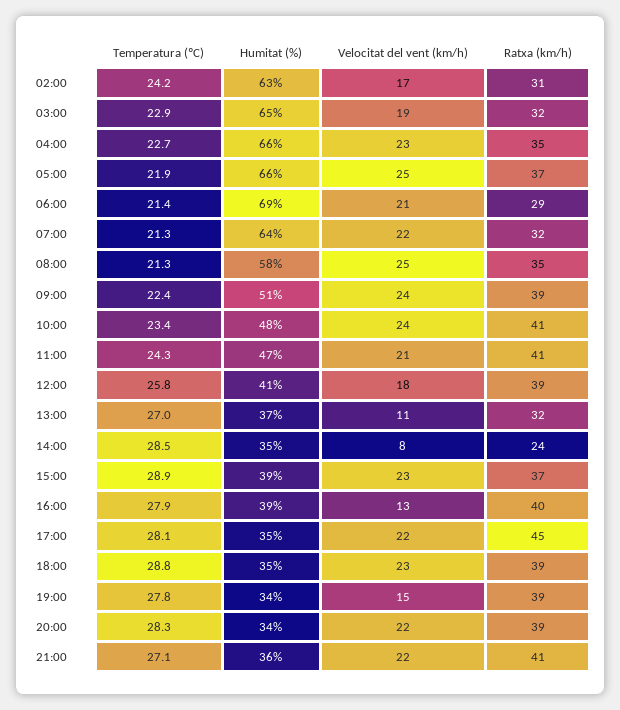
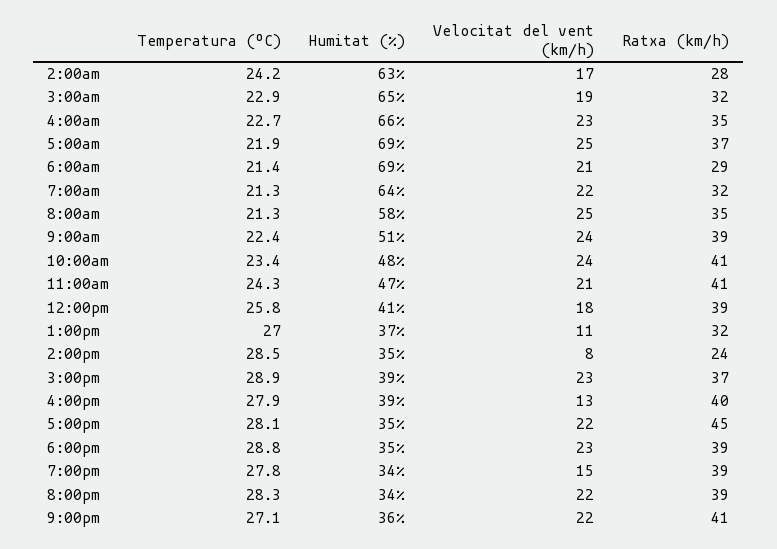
  {
    "Temperatura (ºC)": {
      "02:00": 24.2,
      "03:00": 22.9,
      "04:00": 22.7,
      "05:00": 21.9,
      "06:00": 21.4,
      "07:00": 21.3,
      "08:00": 21.3,
      "09:00": 22.4,
      "10:00": 23.4,
      "11:00": 24.3,
      "12:00": 25.8,
      "13:00": 27,
      "14:00": 28.5,
      "15:00": 28.9,
      "16:00": 27.9,
      "17:00": 28.1,
      "18:00": 28.8,
      "19:00": 27.8,
      "20:00": 28.3,
      "21:00": 27.1
    },
    "Humitat (%)": {
      "02:00": 63,
      "03:00": 65,
      "04:00": 66,
-     "05:00": 66,
+     "05:00": 69,
      "06:00": 69,
      "07:00": 64,
      "08:00": 58,
      "09:00": 51,
      "10:00": 48,
      "11:00": 47,
      "12:00": 41,
      "13:00": 37,
      "14:00": 35,
      "15:00": 39,
      "16:00": 39,
      "17:00": 35,
      "18:00": 35,
      "19:00": 34,
      "20:00": 34,
      "21:00": 36
    },
    "Velocitat del vent (km/h)": {
      "02:00": 17,
      "03:00": 19,
      "04:00": 23,
      "05:00": 25,
      "06:00": 21,
      "07:00": 22,
      "08:00": 25,
      "09:00": 24,
      "10:00": 24,
      "11:00": 21,
      "12:00": 18,
      "13:00": 11,
      "14:00": 8,
      "15:00": 23,
      "16:00": 13,
      "17:00": 22,
      "18:00": 23,
      "19:00": 15,
      "20:00": 22,
      "21:00": 22
    },
    "Ratxa (km/h)": {
-     "02:00": 31,
+     "02:00": 28,
      "03:00": 32,
      "04:00": 35,
      "05:00": 37,
      "06:00": 29,
      "07:00": 32,
      "08:00": 35,
      "09:00": 39,
      "10:00": 41,
      "11:00": 41,
      "12:00": 39,
      "13:00": 32,
      "14:00": 24,
      "15:00": 37,
      "16:00": 40,
      "17:00": 45,
      "18:00": 39,
      "19:00": 39,
      "20:00": 39,
      "21:00": 41
    }
  }

